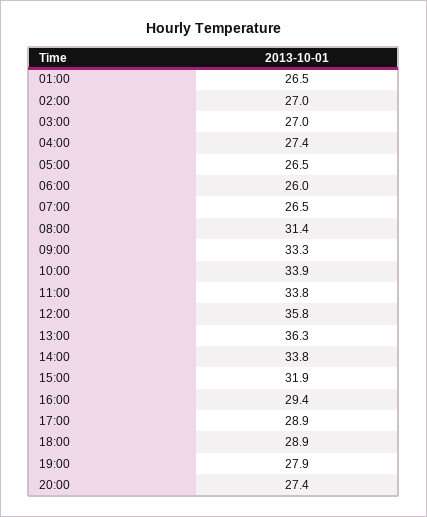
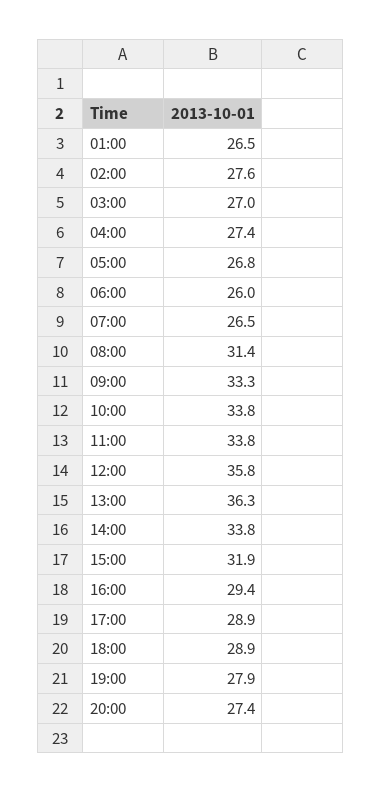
  {
    "01:00": 26.5,
-   "02:00": 27,
+   "02:00": 27.6,
    "03:00": 27,
    "04:00": 27.4,
-   "05:00": 26.5,
+   "05:00": 26.8,
    "06:00": 26,
    "07:00": 26.5,
    "08:00": 31.4,
    "09:00": 33.3,
-   "10:00": 33.9,
+   "10:00": 33.8,
    "11:00": 33.8,
    "12:00": 35.8,
    "13:00": 36.3,
    "14:00": 33.8,
    "15:00": 31.9,
    "16:00": 29.4,
    "17:00": 28.9,
    "18:00": 28.9,
    "19:00": 27.9,
    "20:00": 27.4
  }

